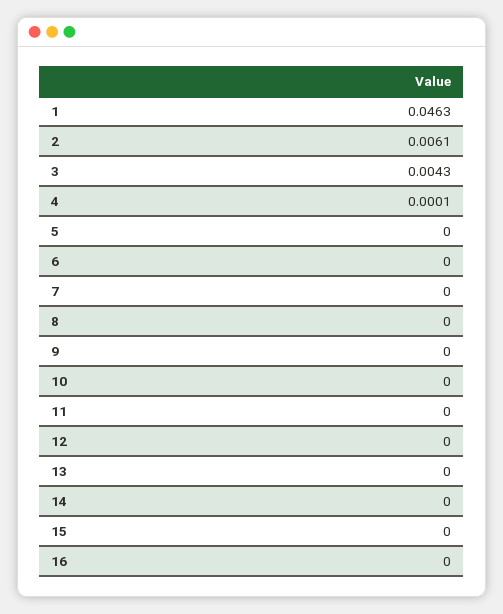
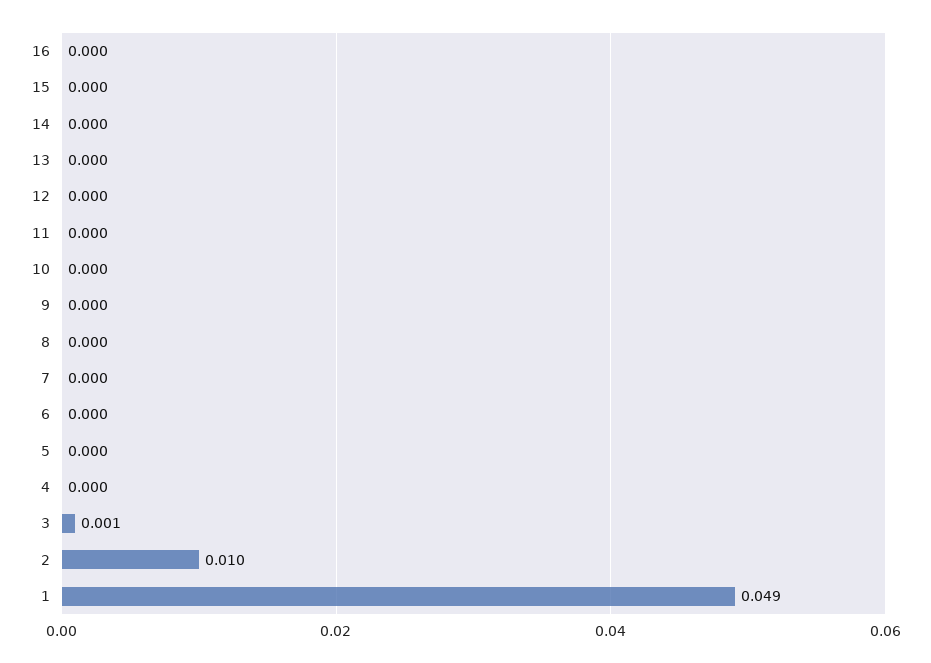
  {
-   "1": 0.0463,
+   "1": 0.049,
-   "2": 0.0061,
+   "2": 0.01,
-   "3": 0.0043,
+   "3": 0.001,
    "4": 0.0001,
    "5": 0,
    "6": 0,
    "7": 0,
    "8": 0,
    "9": 0,
    "10": 0,
    "11": 0,
    "12": 0,
    "13": 0,
    "14": 0,
    "15": 0,
    "16": 0
  }

